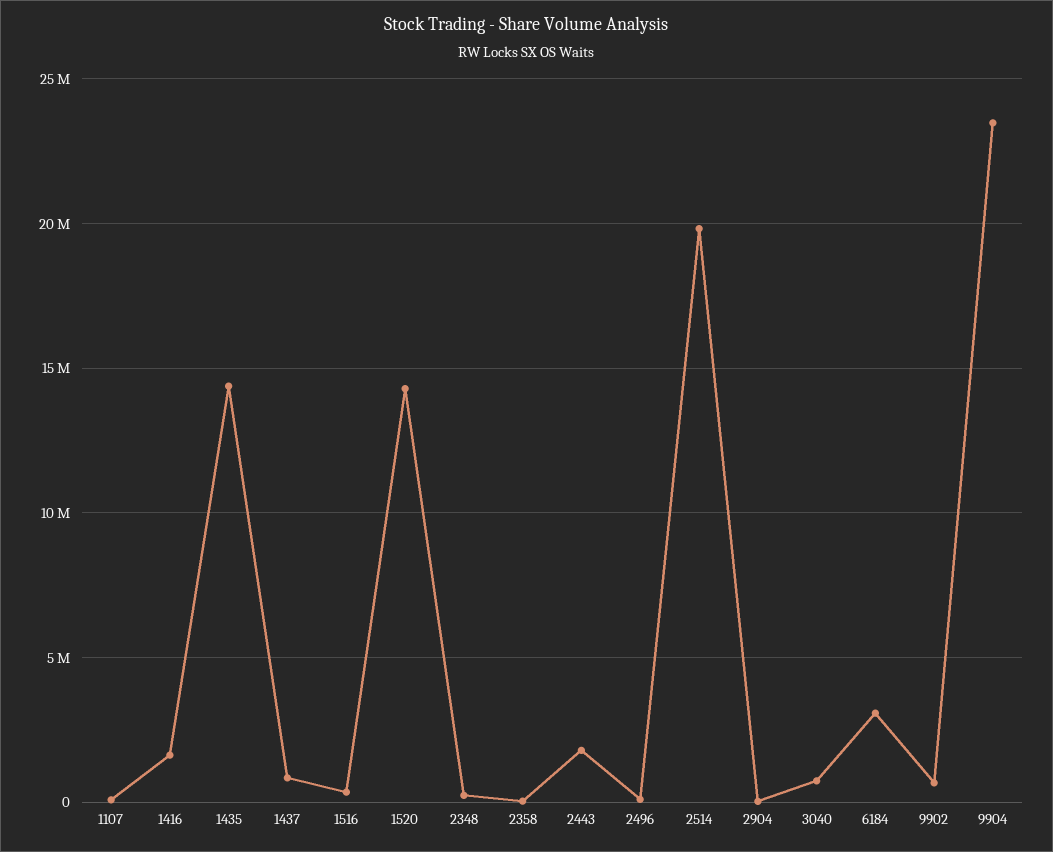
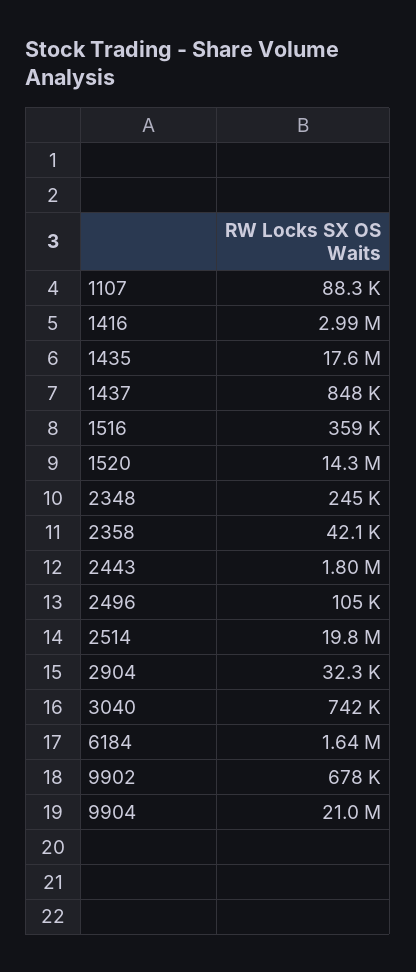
  {
    "1107": 88300,
-   "1416": 1500000,
+   "1416": 2990000,
-   "1435": 14500000,
+   "1435": 17600000,
    "1437": 848000,
    "1516": 359000,
    "1520": 14300000,
    "2348": 245000,
    "2358": 42100,
    "2443": 1800000,
    "2496": 105000,
    "2514": 19800000,
    "2904": 32300,
    "3040": 742000,
-   "6184": 3000000,
+   "6184": 1640000,
    "9902": 678000,
-   "9904": 23500000
+   "9904": 21000000
  }

